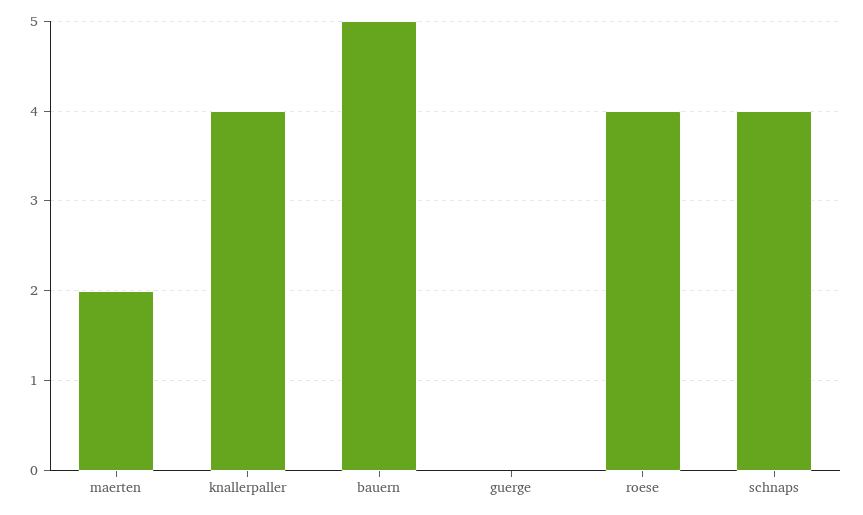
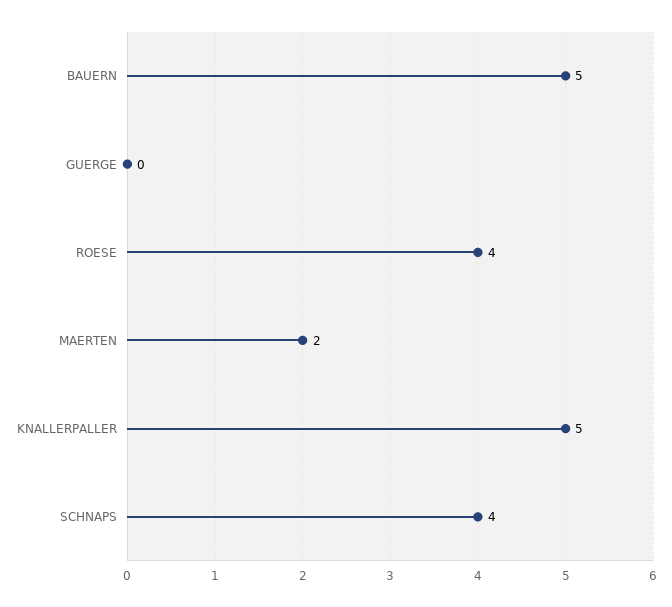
  {
    "maerten": 2,
-   "knallerpaller": 4,
+   "knallerpaller": 5,
    "bauern": 5,
    "guerge": 0,
    "roese": 4,
    "schnaps": 4
  }

